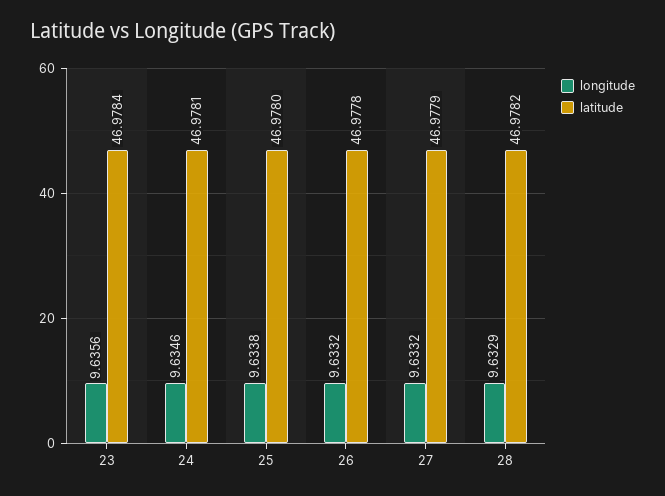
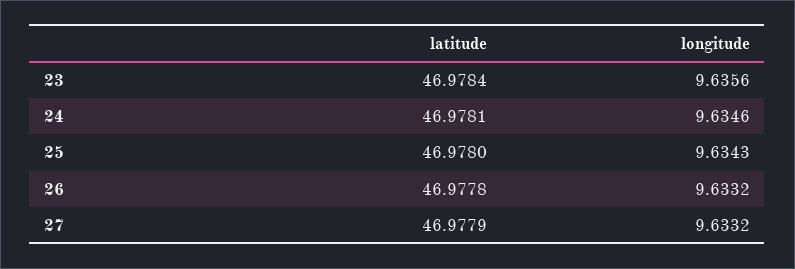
  {
    "longitude": {
      "23": 9.6356,
      "24": 9.6346,
-     "25": 9.6338,
+     "25": 9.6343,
      "26": 9.6332,
-     "27": 9.6332,
+     "27": 9.6332
-     "28": 9.6329
    },
    "latitude": {
      "23": 46.9784,
      "24": 46.9781,
      "25": 46.978,
      "26": 46.9778,
-     "27": 46.9779,
+     "27": 46.9779
-     "28": 46.9782
    }
  }

